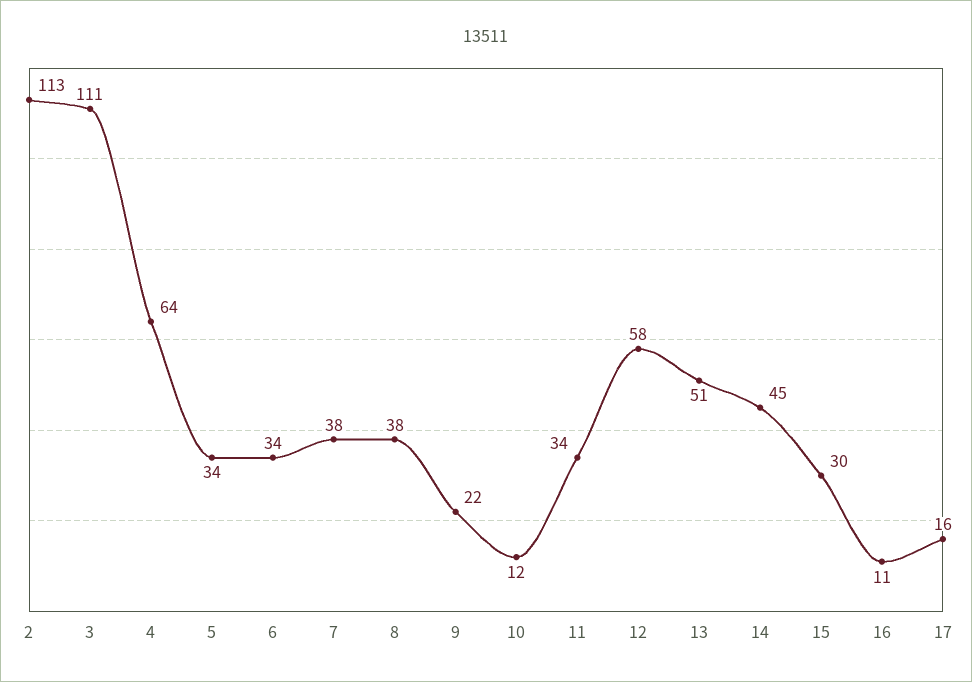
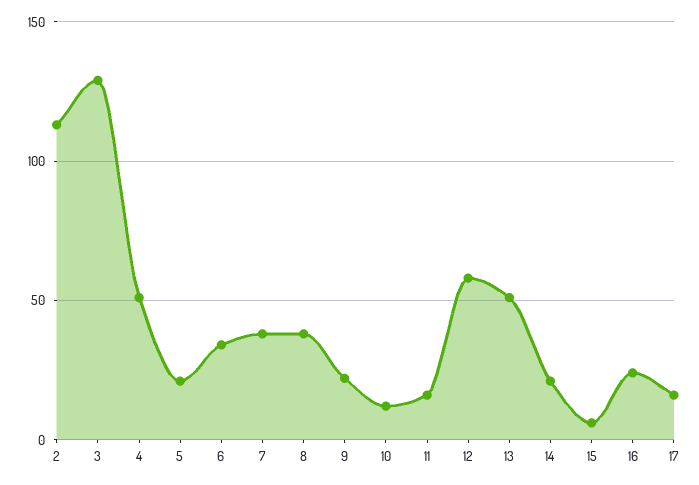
  {
    "2": 113,
-   "3": 111,
+   "3": 130,
-   "4": 64,
+   "4": 50,
-   "5": 34,
+   "5": 20,
    "6": 34,
    "7": 38,
    "8": 38,
    "9": 22,
    "10": 12,
-   "11": 34,
+   "11": 15,
    "12": 58,
    "13": 51,
-   "14": 45,
+   "14": 20,
-   "15": 30,
+   "15": 5,
-   "16": 11,
+   "16": 25,
    "17": 16
  }

